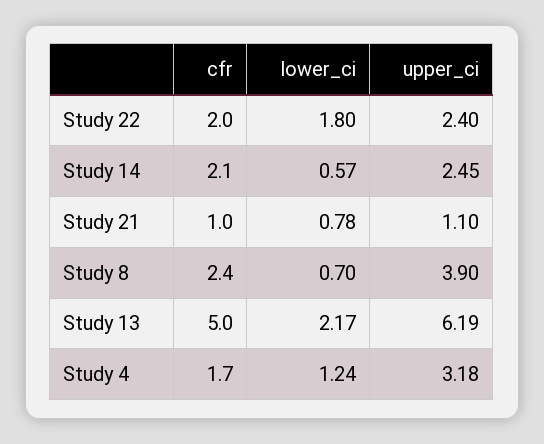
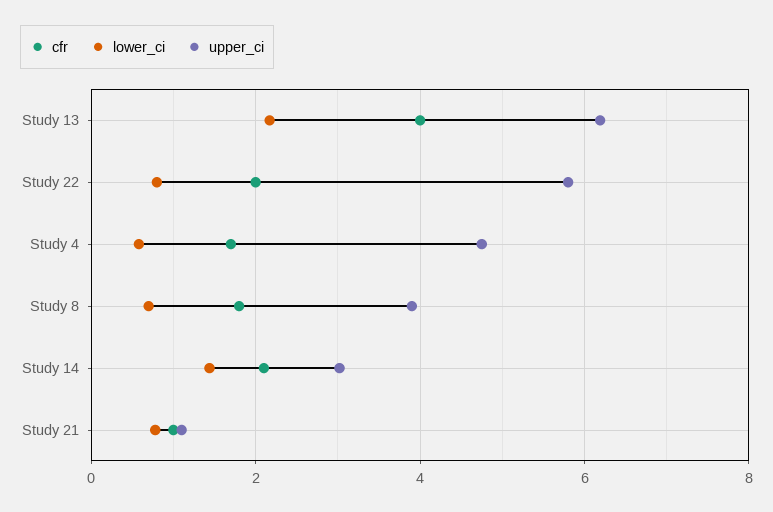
  {
    "cfr": {
      "Study 22": 2,
      "Study 14": 2.1,
      "Study 21": 1,
-     "Study 8": 2.4,
+     "Study 8": 1.8,
-     "Study 13": 5,
+     "Study 13": 4,
      "Study 4": 1.7
    },
    "lower_ci": {
-     "Study 22": 1.8,
+     "Study 22": 0.8,
-     "Study 14": 0.57,
+     "Study 14": 1.4,
      "Study 21": 0.78,
      "Study 8": 0.7,
      "Study 13": 2.17,
-     "Study 4": 1.24
+     "Study 4": 0.6
    },
    "upper_ci": {
-     "Study 22": 2.4,
+     "Study 22": 5.8,
-     "Study 14": 2.45,
+     "Study 14": 3,
      "Study 21": 1.1,
      "Study 8": 3.9,
      "Study 13": 6.19,
-     "Study 4": 3.18
+     "Study 4": 4.8
    }
  }

